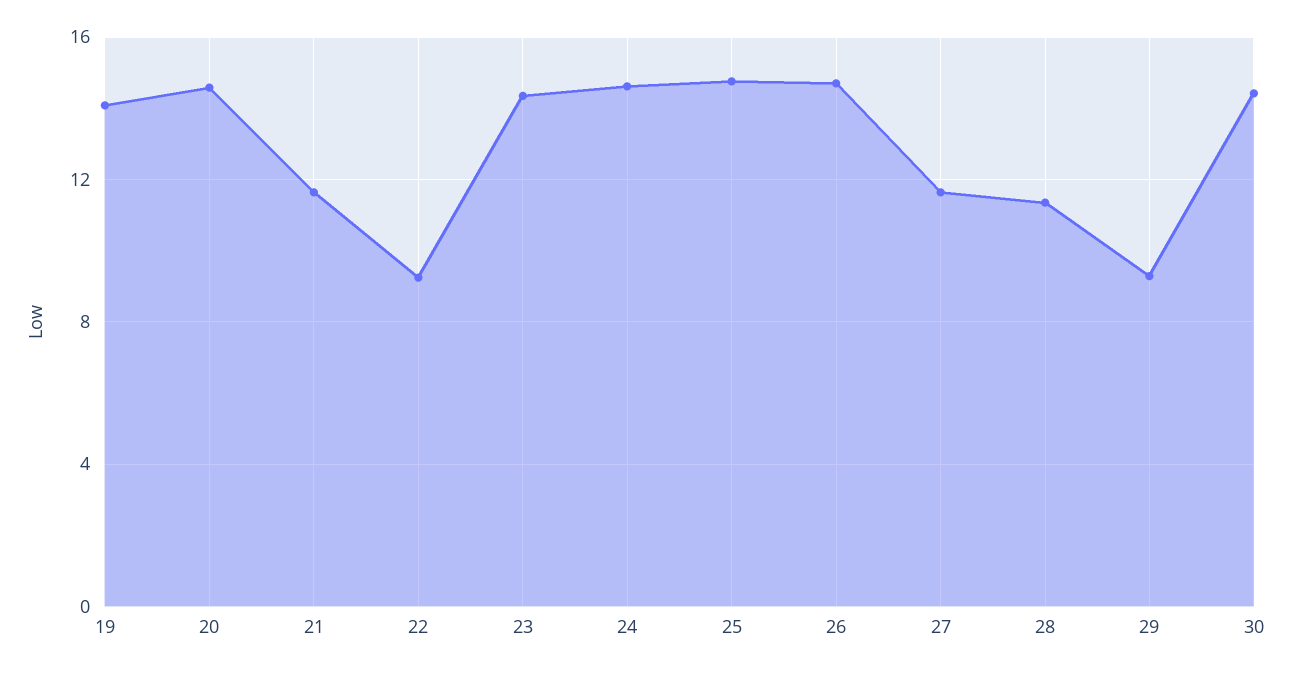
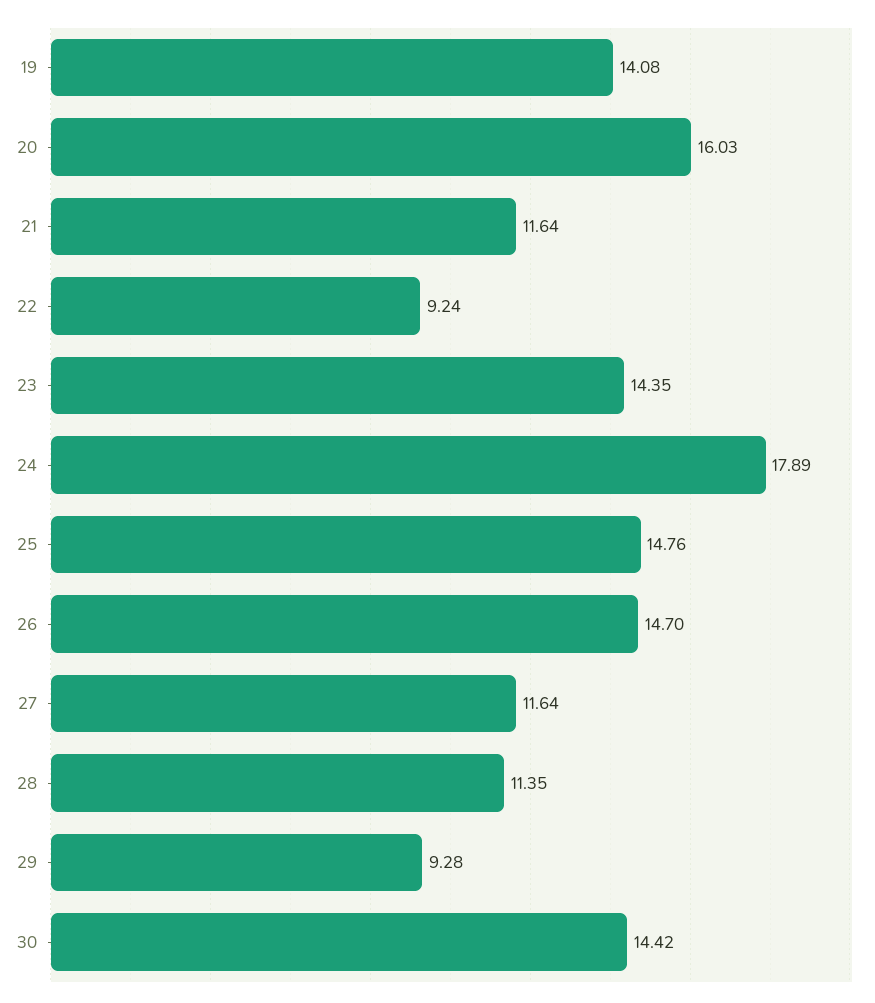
  {
    "19": 14.08,
-   "20": 14.5,
+   "20": 16.03,
    "21": 11.64,
    "22": 9.24,
    "23": 14.35,
-   "24": 14.5,
+   "24": 17.89,
    "25": 14.76,
    "26": 14.7,
    "27": 11.64,
    "28": 11.35,
    "29": 9.28,
    "30": 14.42
  }

